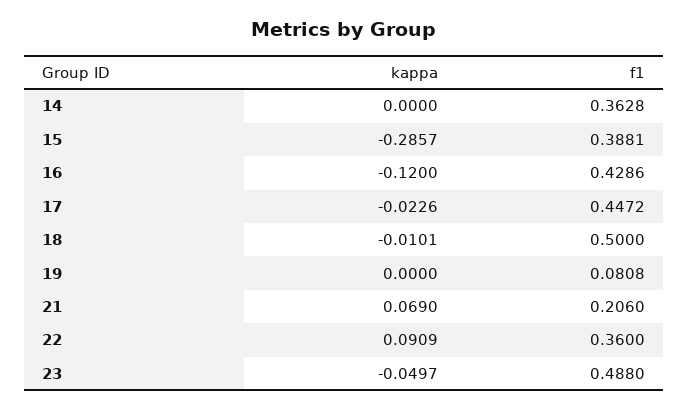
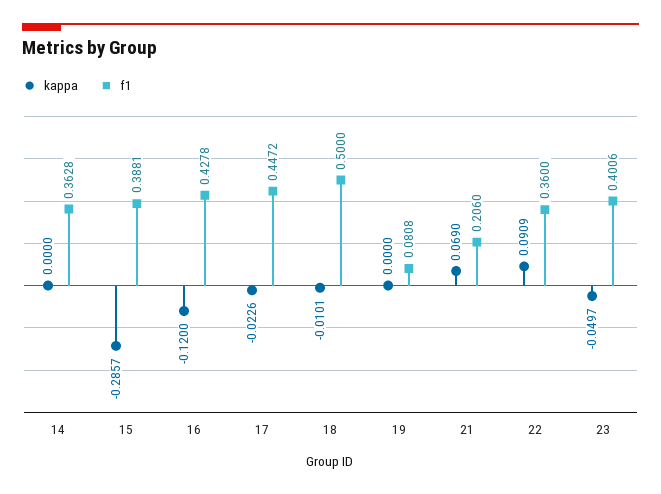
  {
    "kappa": {
      "14": 0,
      "15": -0.2857,
      "16": -0.12,
      "17": -0.0226,
      "18": -0.0101,
      "19": 0,
      "21": 0.069,
      "22": 0.0909,
      "23": -0.0497
    },
    "f1": {
      "14": 0.3628,
      "15": 0.3881,
-     "16": 0.4286,
+     "16": 0.4278,
      "17": 0.4472,
      "18": 0.5,
      "19": 0.0808,
      "21": 0.206,
      "22": 0.36,
-     "23": 0.488
+     "23": 0.4006
    }
  }

